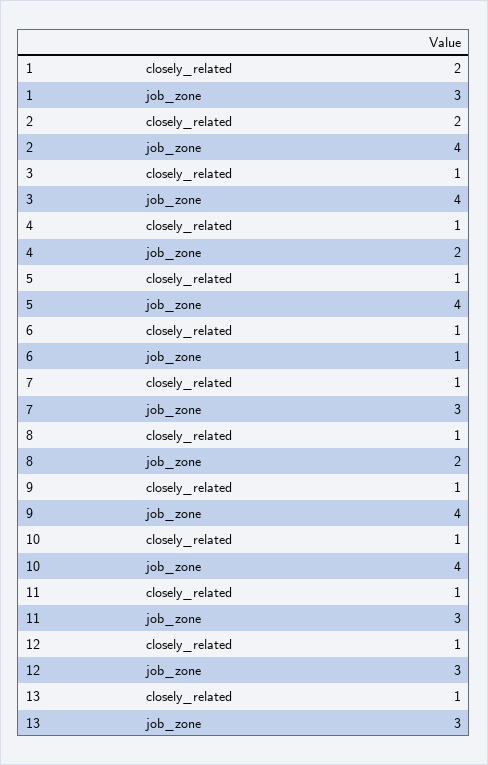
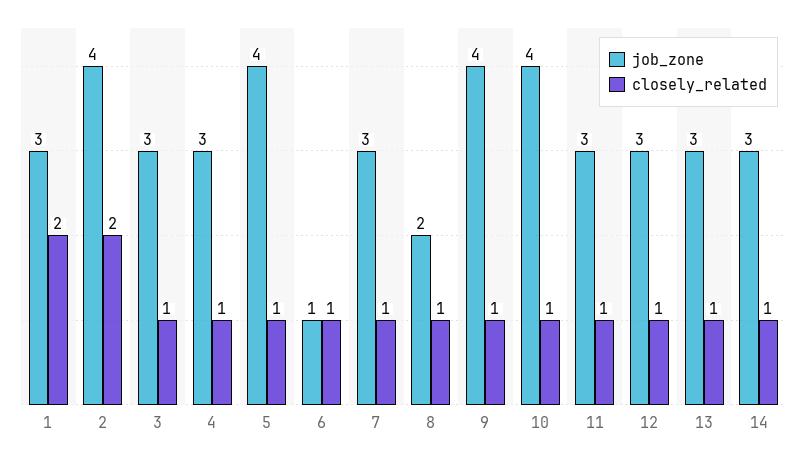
  {
    "closely_related": {
      "1": 2,
      "2": 2,
      "3": 1,
      "4": 1,
      "5": 1,
      "6": 1,
      "7": 1,
      "8": 1,
      "9": 1,
      "10": 1,
      "11": 1,
      "12": 1,
-     "13": 1
+     "13": 1,
+     "14": 1
    },
    "job_zone": {
      "1": 3,
      "2": 4,
-     "3": 4,
+     "3": 3,
-     "4": 2,
+     "4": 3,
      "5": 4,
      "6": 1,
      "7": 3,
      "8": 2,
      "9": 4,
      "10": 4,
      "11": 3,
      "12": 3,
-     "13": 3
+     "13": 3,
+     "14": 3
    }
  }

